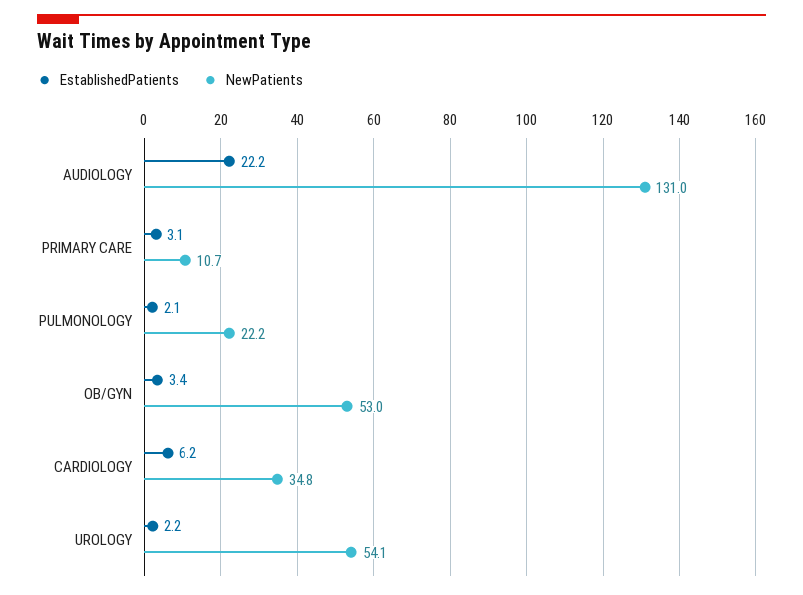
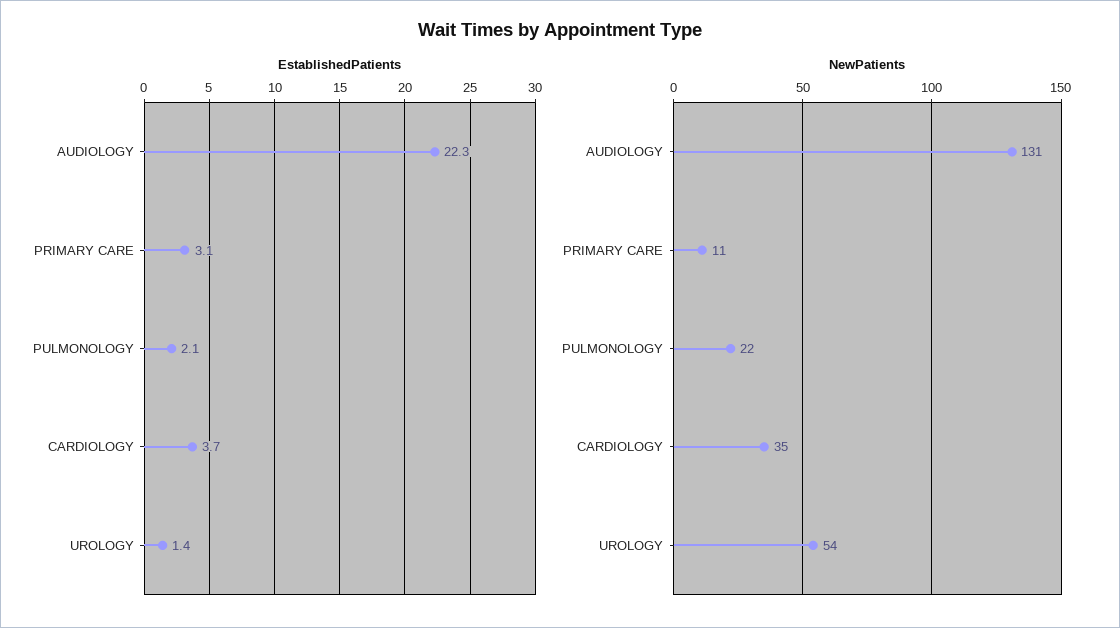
  {
    "EstablishedPatients": {
-     "AUDIOLOGY": 22.2,
+     "AUDIOLOGY": 22.3,
      "PRIMARY CARE": 3.1,
      "PULMONOLOGY": 2.1,
-     "OB/GYN": 3.4,
-     "CARDIOLOGY": 6.2,
+     "CARDIOLOGY": 3.7,
-     "UROLOGY": 2.2
+     "UROLOGY": 1.4
    },
    "NewPatients": {
      "AUDIOLOGY": 131,
      "PRIMARY CARE": 10.7,
      "PULMONOLOGY": 22.2,
-     "OB/GYN": 53,
      "CARDIOLOGY": 34.8,
      "UROLOGY": 54.1
    }
  }

